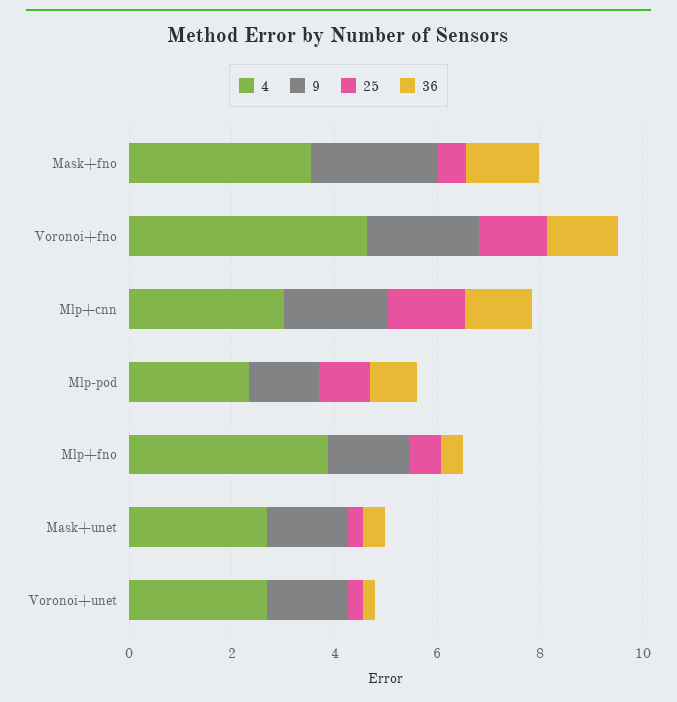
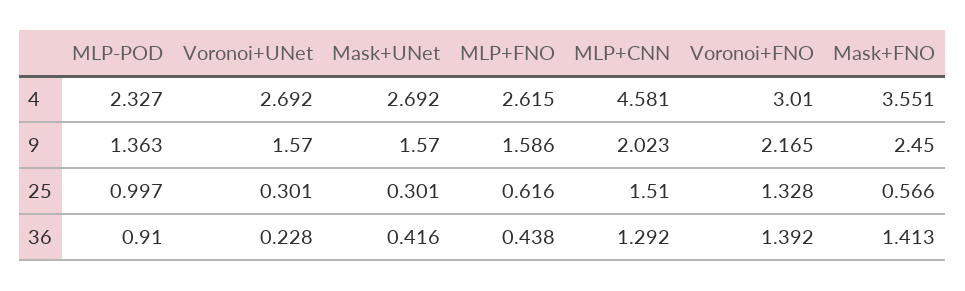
  {
    "4": {
      "Mask+fno": 3.551,
-     "Voronoi+fno": 4.5,
+     "Voronoi+fno": 3.01,
-     "Mlp+cnn": 3,
+     "Mlp+cnn": 4.581,
      "Mlp-pod": 2.327,
-     "Mlp+fno": 4,
+     "Mlp+fno": 2.615,
      "Mask+unet": 2.692,
      "Voronoi+unet": 2.692
    },
    "9": {
      "Mask+fno": 2.45,
      "Voronoi+fno": 2.165,
      "Mlp+cnn": 2.023,
      "Mlp-pod": 1.363,
      "Mlp+fno": 1.586,
      "Mask+unet": 1.57,
      "Voronoi+unet": 1.57
    },
    "25": {
      "Mask+fno": 0.566,
      "Voronoi+fno": 1.328,
      "Mlp+cnn": 1.51,
      "Mlp-pod": 0.997,
      "Mlp+fno": 0.616,
      "Mask+unet": 0.301,
      "Voronoi+unet": 0.301
    },
    "36": {
      "Mask+fno": 1.413,
      "Voronoi+fno": 1.392,
      "Mlp+cnn": 1.292,
      "Mlp-pod": 0.91,
      "Mlp+fno": 0.438,
      "Mask+unet": 0.416,
      "Voronoi+unet": 0.228
    }
  }

